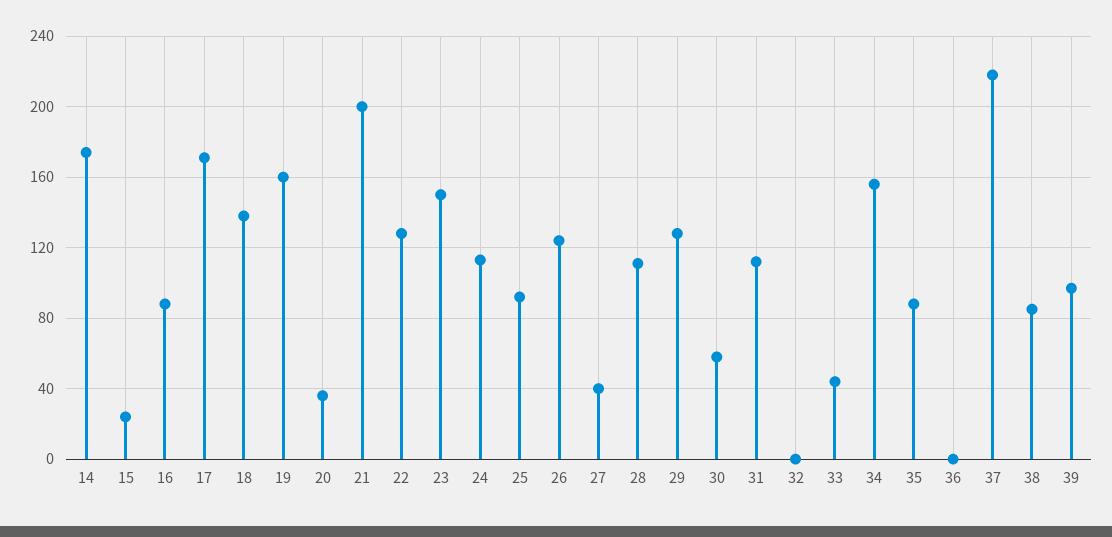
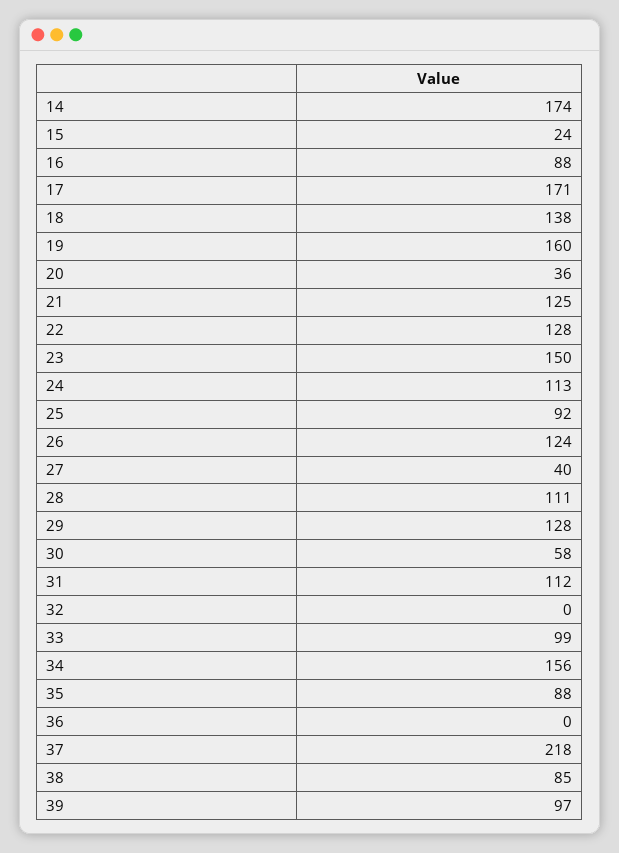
  {
    "14": 174,
    "15": 24,
    "16": 88,
    "17": 171,
    "18": 138,
    "19": 160,
    "20": 36,
-   "21": 200,
+   "21": 125,
    "22": 128,
    "23": 150,
    "24": 113,
    "25": 92,
    "26": 124,
    "27": 40,
    "28": 111,
    "29": 128,
    "30": 58,
    "31": 112,
    "32": 0,
-   "33": 45,
+   "33": 99,
    "34": 156,
    "35": 88,
    "36": 0,
    "37": 218,
    "38": 85,
    "39": 97
  }

